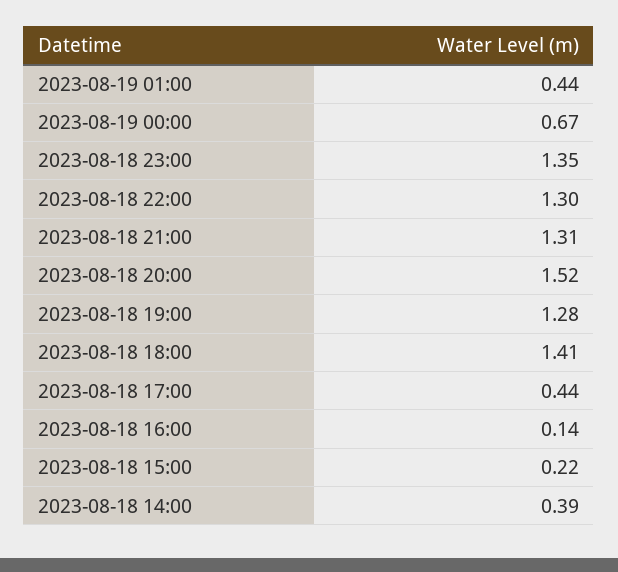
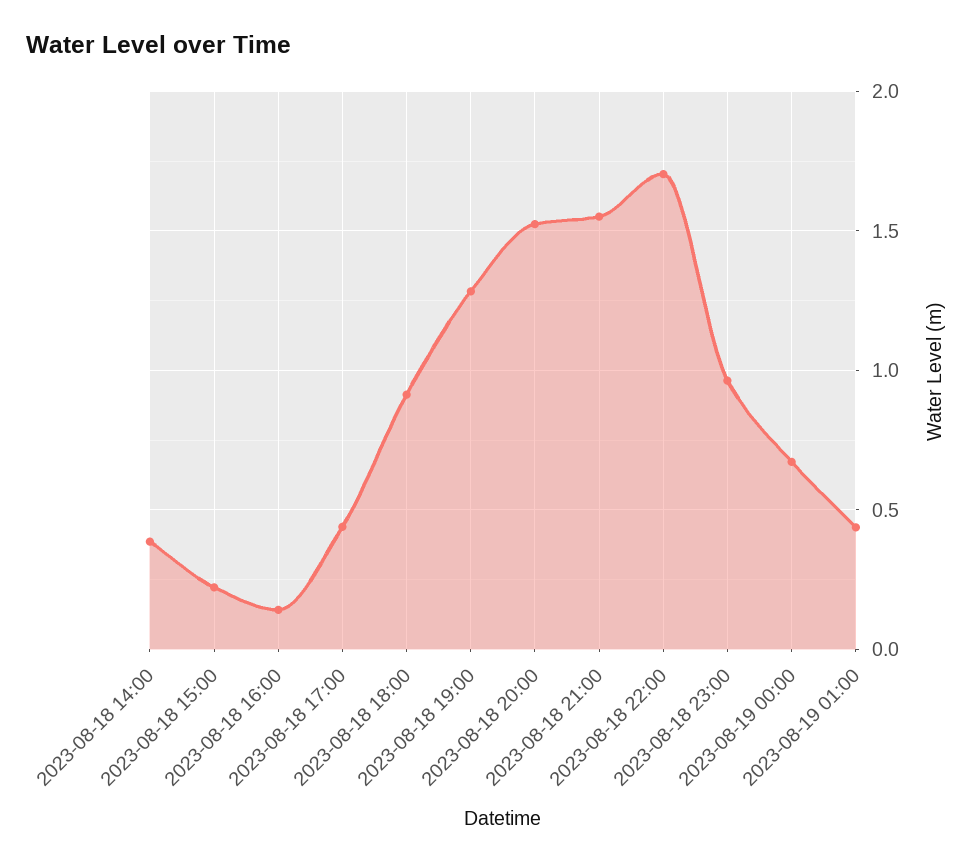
  {
    "2023-08-19 01:00": 0.44,
    "2023-08-19 00:00": 0.67,
-   "2023-08-18 23:00": 1.35,
+   "2023-08-18 23:00": 0.95,
-   "2023-08-18 22:00": 1.3,
+   "2023-08-18 22:00": 1.7,
-   "2023-08-18 21:00": 1.31,
+   "2023-08-18 21:00": 1.55,
    "2023-08-18 20:00": 1.52,
    "2023-08-18 19:00": 1.28,
-   "2023-08-18 18:00": 1.41,
+   "2023-08-18 18:00": 0.9,
    "2023-08-18 17:00": 0.44,
    "2023-08-18 16:00": 0.14,
    "2023-08-18 15:00": 0.22,
    "2023-08-18 14:00": 0.39
  }

